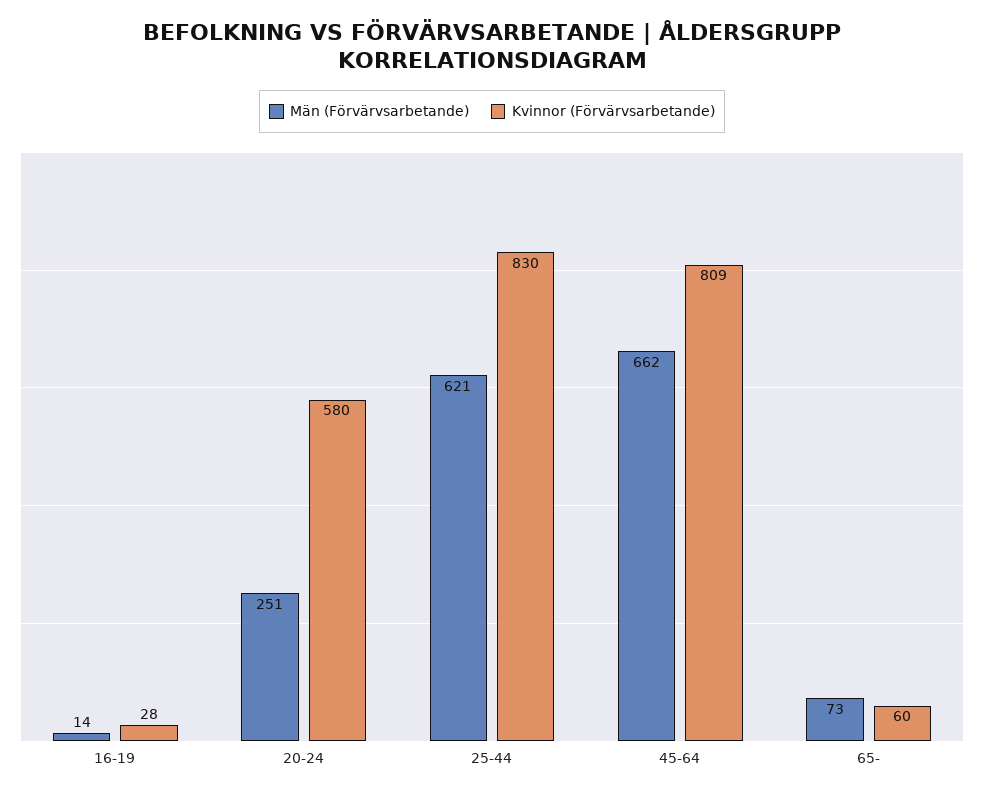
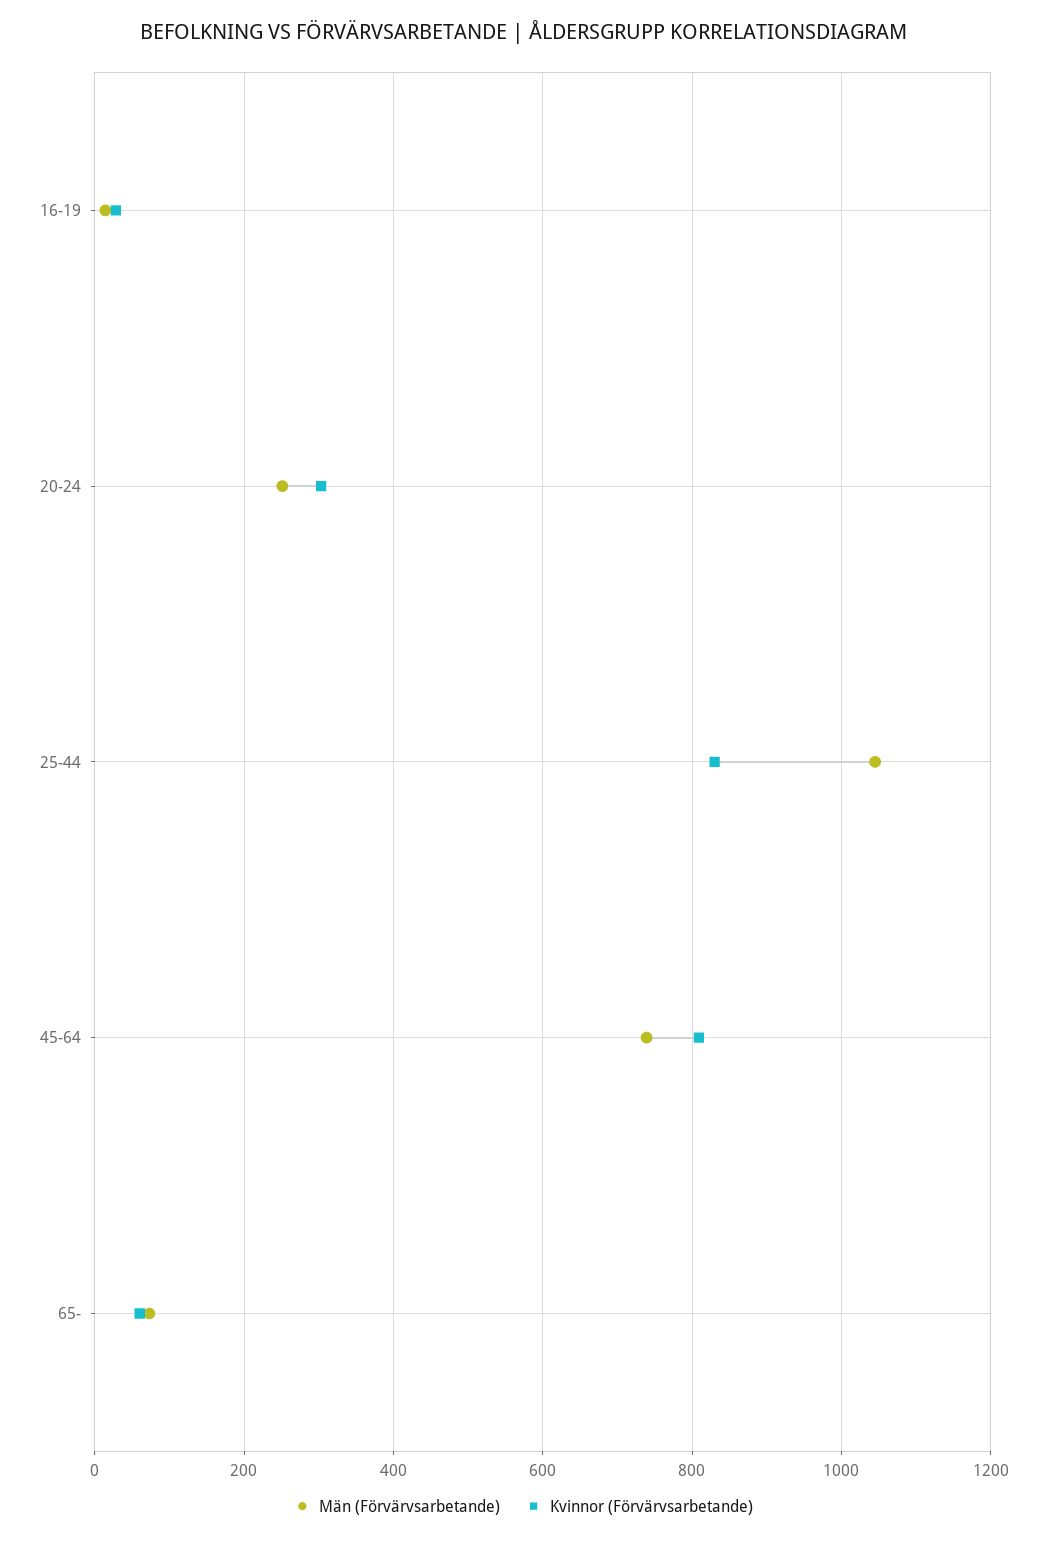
  {
    "Män (Förvärvsarbetande)": {
      "16-19": 14,
      "20-24": 251,
-     "25-44": 621,
+     "25-44": 1040,
-     "45-64": 662,
+     "45-64": 740,
      "65-": 73
    },
    "Kvinnor (Förvärvsarbetande)": {
      "16-19": 28,
-     "20-24": 580,
+     "20-24": 300,
      "25-44": 830,
      "45-64": 809,
      "65-": 60
    }
  }

